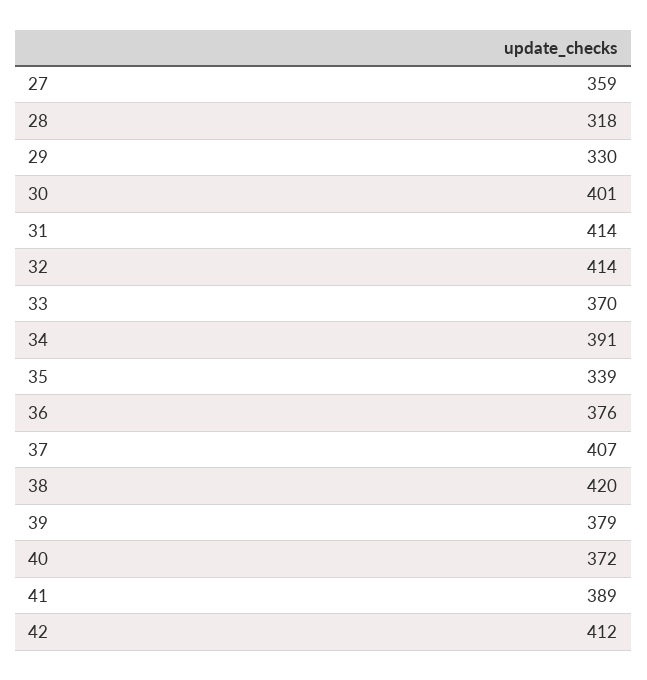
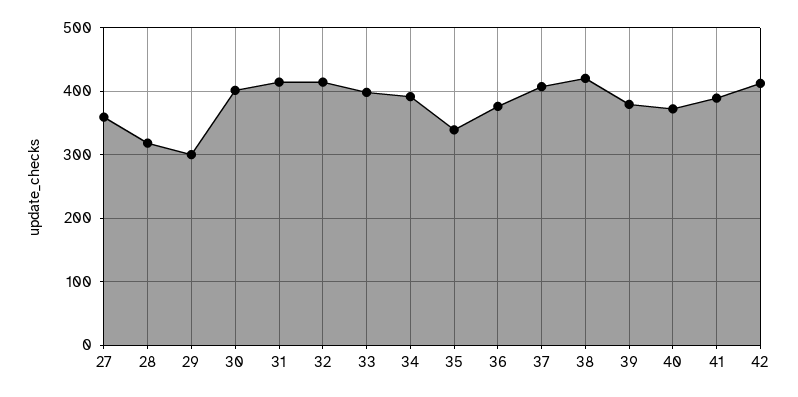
  {
    "27": 359,
    "28": 318,
-   "29": 330,
+   "29": 300,
    "30": 401,
    "31": 414,
    "32": 414,
-   "33": 370,
+   "33": 400,
    "34": 391,
    "35": 339,
    "36": 376,
    "37": 407,
    "38": 420,
    "39": 379,
    "40": 372,
    "41": 389,
    "42": 412
  }

